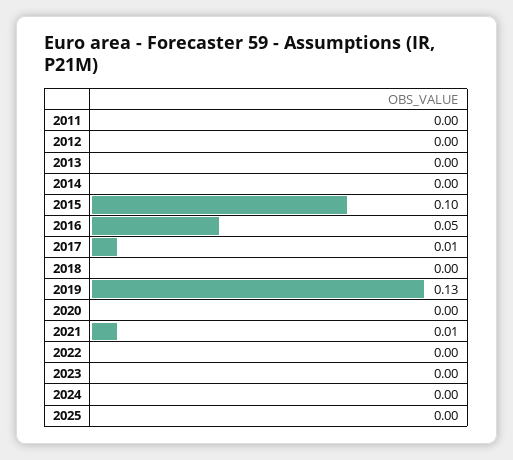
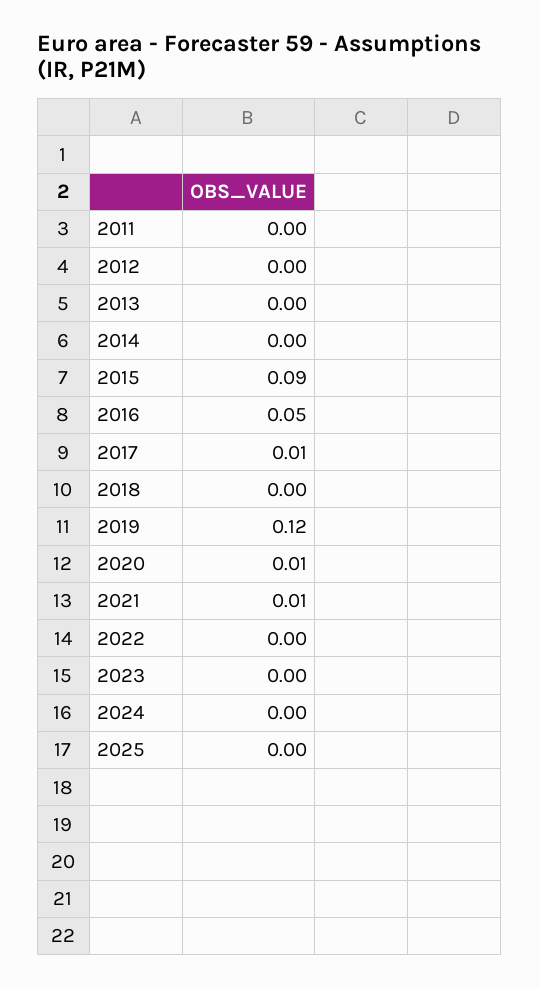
  {
    "2011": 0,
    "2012": 0,
    "2013": 0,
    "2014": 0,
-   "2015": 0.1,
+   "2015": 0.09,
    "2016": 0.05,
    "2017": 0.01,
    "2018": 0,
-   "2019": 0.13,
+   "2019": 0.12,
-   "2020": 0,
+   "2020": 0.01,
    "2021": 0.01,
    "2022": 0,
    "2023": 0,
    "2024": 0,
    "2025": 0
  }

